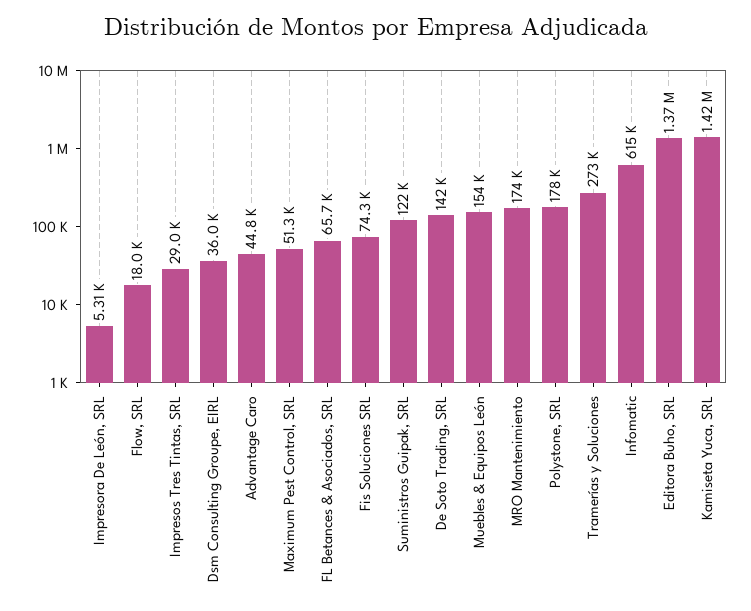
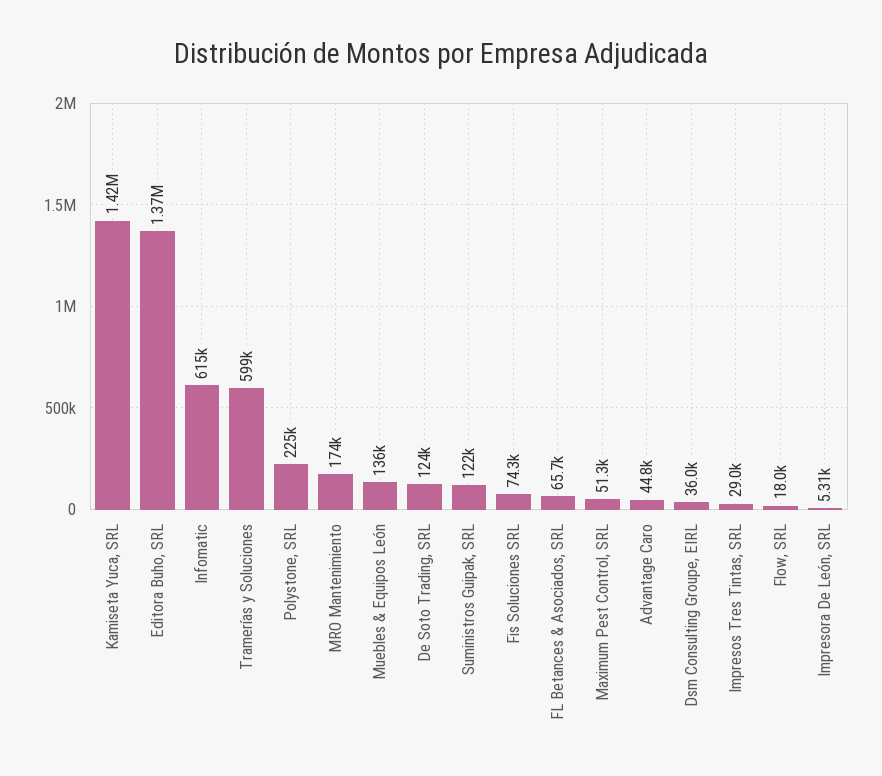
  {
    "Impresora De León, SRL": 5310,
    "Flow, SRL": 18000,
    "Impresos Tres Tintas, SRL": 29000,
    "Dsm Consulting Groupe, EIRL": 36000,
    "Advantage Caro": 44800,
    "Maximum Pest Control, SRL": 51300,
    "FL Betances & Asociados, SRL": 65700,
    "Fis Soluciones SRL": 74300,
    "Suministros Guipak, SRL": 122000,
-   "De Soto Trading, SRL": 142000,
+   "De Soto Trading, SRL": 124000,
-   "Muebles & Equipos León": 154000,
+   "Muebles & Equipos León": 136000,
    "MRO Mantenimiento": 174000,
-   "Polystone, SRL": 178000,
+   "Polystone, SRL": 225000,
-   "Tramerías y Soluciones": 273000,
+   "Tramerías y Soluciones": 599000,
    "Infomatic": 615000,
    "Editora Buho, SRL": 1370000,
    "Kamiseta Yuca, SRL": 1420000
  }

